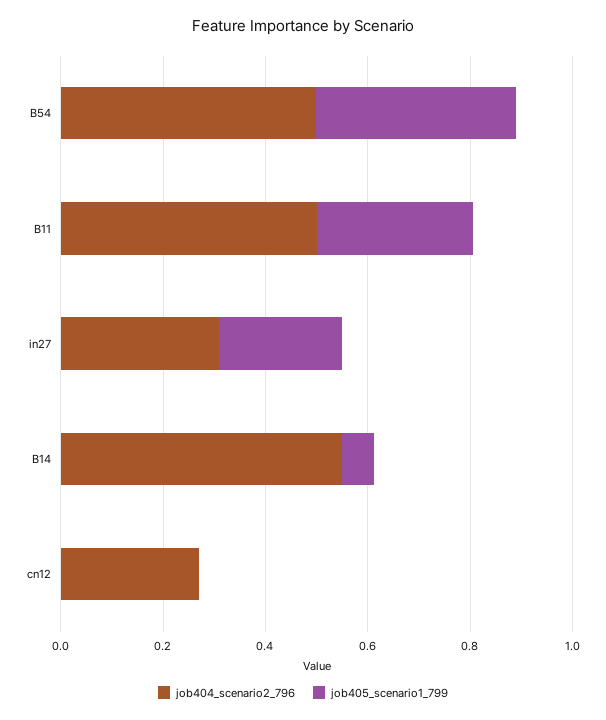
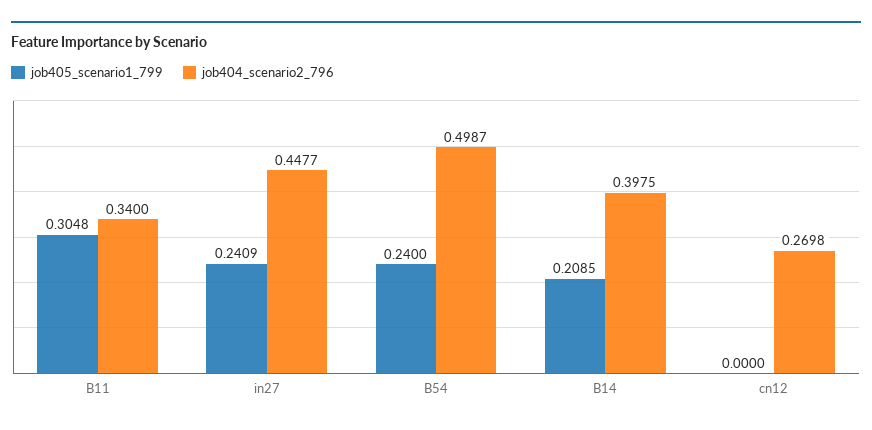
  {
    "job404_scenario2_796": {
      "B54": 0.4987,
-     "B11": 0.5,
+     "B11": 0.34,
-     "in27": 0.3,
+     "in27": 0.4477,
-     "B14": 0.55,
+     "B14": 0.3975,
      "cn12": 0.2698
    },
    "job405_scenario1_799": {
-     "B54": 0.4,
+     "B54": 0.24,
      "B11": 0.3048,
      "in27": 0.2409,
-     "B14": 0.05,
+     "B14": 0.2085,
      "cn12": 0
    }
  }

